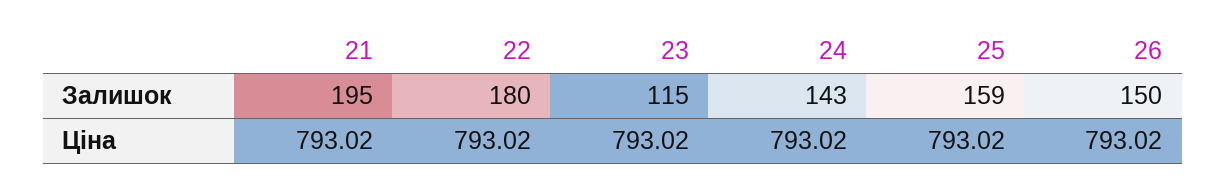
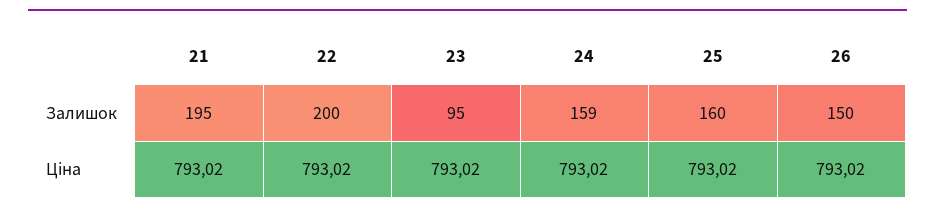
  {
    "21": {
      "Залишок": 195,
      "Ціна": 793.02
    },
    "22": {
-     "Залишок": 180,
+     "Залишок": 200,
      "Ціна": 793.02
    },
    "23": {
-     "Залишок": 115,
+     "Залишок": 95,
      "Ціна": 793.02
    },
    "24": {
-     "Залишок": 143,
+     "Залишок": 159,
      "Ціна": 793.02
    },
    "25": {
-     "Залишок": 159,
+     "Залишок": 160,
      "Ціна": 793.02
    },
    "26": {
      "Залишок": 150,
      "Ціна": 793.02
    }
  }

